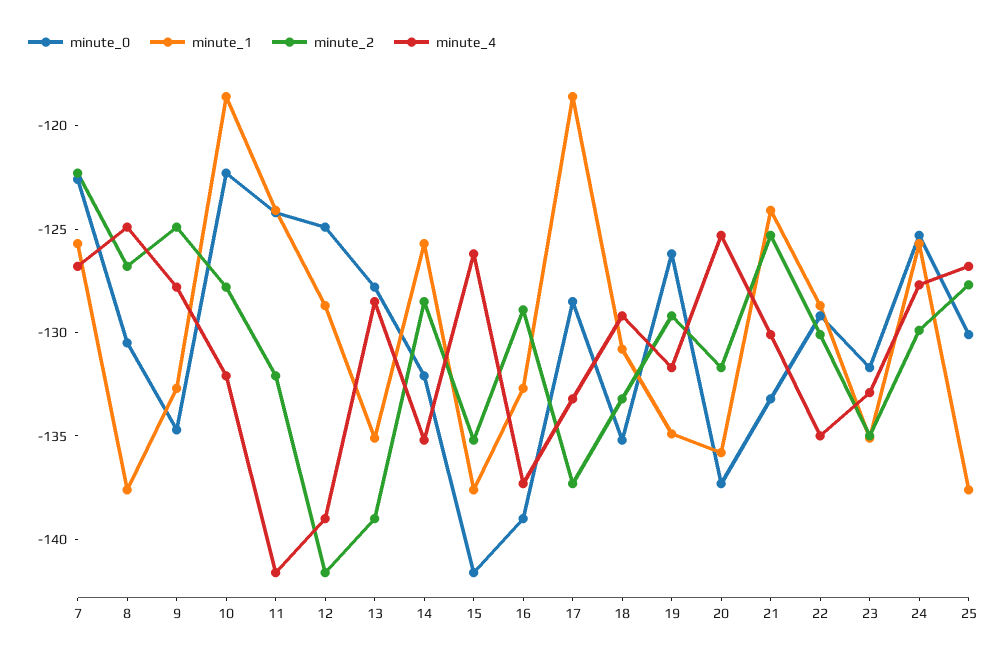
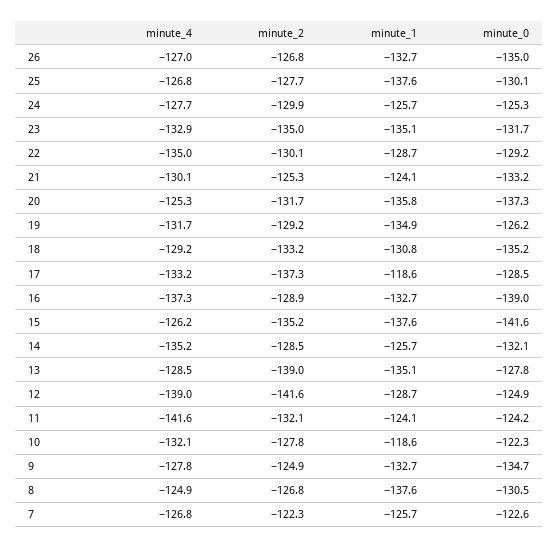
  {
    "minute_0": {
      "7": -122.6,
      "8": -130.5,
      "9": -134.7,
      "10": -122.3,
      "11": -124.2,
      "12": -124.9,
      "13": -127.8,
      "14": -132.1,
      "15": -141.6,
      "16": -139,
      "17": -128.5,
      "18": -135.2,
      "19": -126.2,
      "20": -137.3,
      "21": -133.2,
      "22": -129.2,
      "23": -131.7,
      "24": -125.3,
-     "25": -130.1
+     "25": -130.1,
+     "26": -135
    },
    "minute_1": {
      "7": -125.7,
      "8": -137.6,
      "9": -132.7,
      "10": -118.6,
      "11": -124.1,
      "12": -128.7,
      "13": -135.1,
      "14": -125.7,
      "15": -137.6,
      "16": -132.7,
      "17": -118.6,
      "18": -130.8,
      "19": -134.9,
      "20": -135.8,
      "21": -124.1,
      "22": -128.7,
      "23": -135.1,
      "24": -125.7,
-     "25": -137.6
+     "25": -137.6,
+     "26": -132.7
    },
    "minute_2": {
      "7": -122.3,
      "8": -126.8,
      "9": -124.9,
      "10": -127.8,
      "11": -132.1,
      "12": -141.6,
      "13": -139,
      "14": -128.5,
      "15": -135.2,
      "16": -128.9,
      "17": -137.3,
      "18": -133.2,
      "19": -129.2,
      "20": -131.7,
      "21": -125.3,
      "22": -130.1,
      "23": -135,
      "24": -129.9,
-     "25": -127.7
+     "25": -127.7,
+     "26": -126.8
    },
    "minute_4": {
      "7": -126.8,
      "8": -124.9,
      "9": -127.8,
      "10": -132.1,
      "11": -141.6,
      "12": -139,
      "13": -128.5,
      "14": -135.2,
      "15": -126.2,
      "16": -137.3,
      "17": -133.2,
      "18": -129.2,
      "19": -131.7,
      "20": -125.3,
      "21": -130.1,
      "22": -135,
      "23": -132.9,
      "24": -127.7,
-     "25": -126.8
+     "25": -126.8,
+     "26": -127
    }
  }

